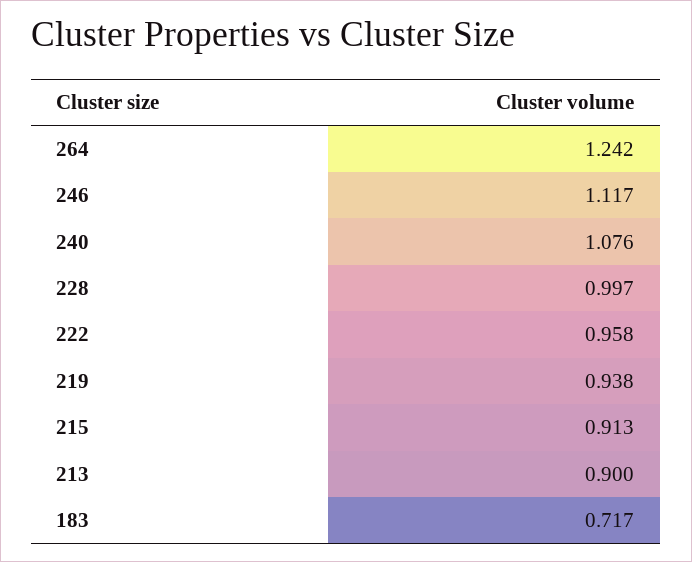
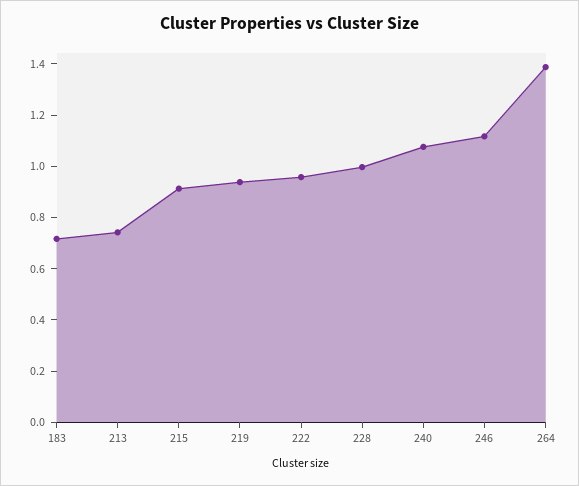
  {
-   "264": 1.242,
+   "264": 1.4,
    "246": 1.117,
    "240": 1.076,
    "228": 0.997,
    "222": 0.958,
    "219": 0.938,
    "215": 0.913,
-   "213": 0.9,
+   "213": 0.75,
    "183": 0.717
  }

